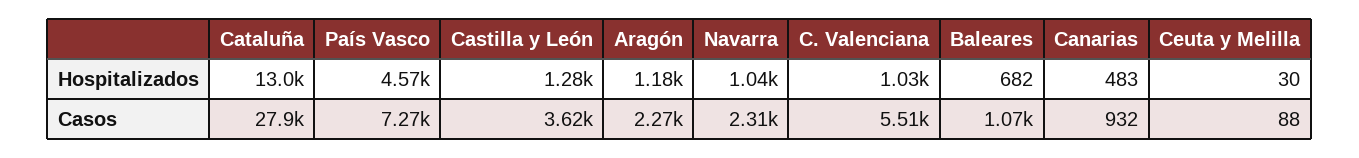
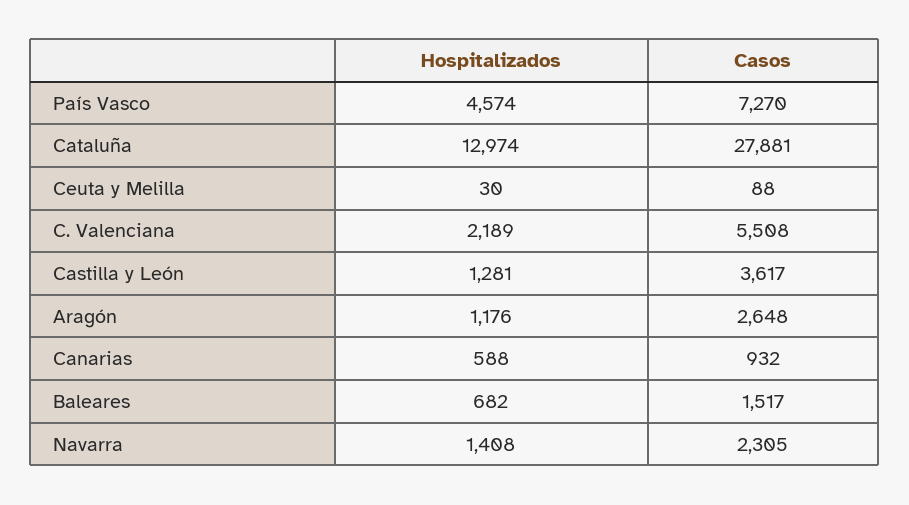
  {
    "Cataluña": {
      "Hospitalizados": 12974,
      "Casos": 27881
    },
    "País Vasco": {
      "Hospitalizados": 4574,
      "Casos": 7270
    },
    "Castilla y León": {
      "Hospitalizados": 1281,
      "Casos": 3617
    },
    "Aragón": {
      "Hospitalizados": 1176,
-     "Casos": 2270
+     "Casos": 2648
    },
    "Navarra": {
-     "Hospitalizados": 1040,
+     "Hospitalizados": 1408,
      "Casos": 2305
    },
    "C. Valenciana": {
-     "Hospitalizados": 1030,
+     "Hospitalizados": 2189,
      "Casos": 5508
    },
    "Baleares": {
      "Hospitalizados": 682,
-     "Casos": 1070
+     "Casos": 1517
    },
    "Canarias": {
-     "Hospitalizados": 483,
+     "Hospitalizados": 588,
      "Casos": 932
    },
    "Ceuta y Melilla": {
      "Hospitalizados": 30,
      "Casos": 88
    }
  }

